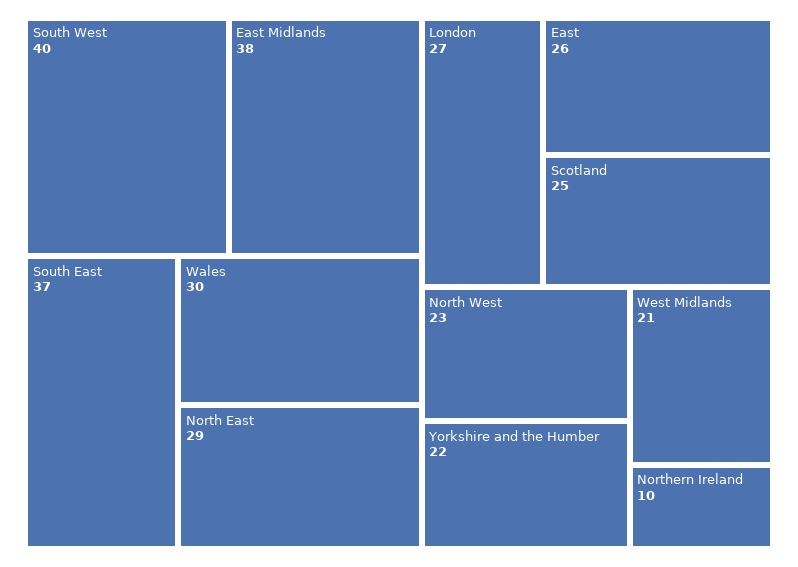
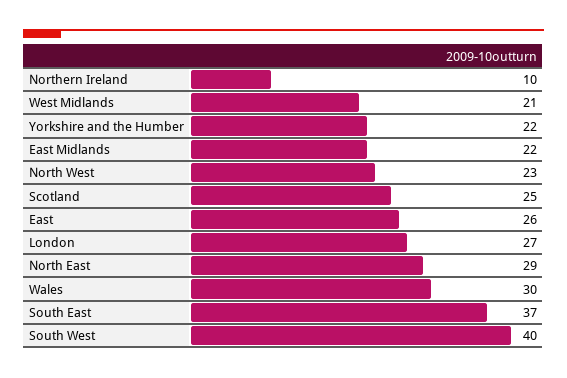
  {
    "South West": 40,
-   "East Midlands": 38,
+   "East Midlands": 22,
    "South East": 37,
    "Wales": 30,
    "North East": 29,
    "London": 27,
    "East": 26,
    "Scotland": 25,
    "North West": 23,
    "Yorkshire and the Humber": 22,
    "West Midlands": 21,
    "Northern Ireland": 10
  }

